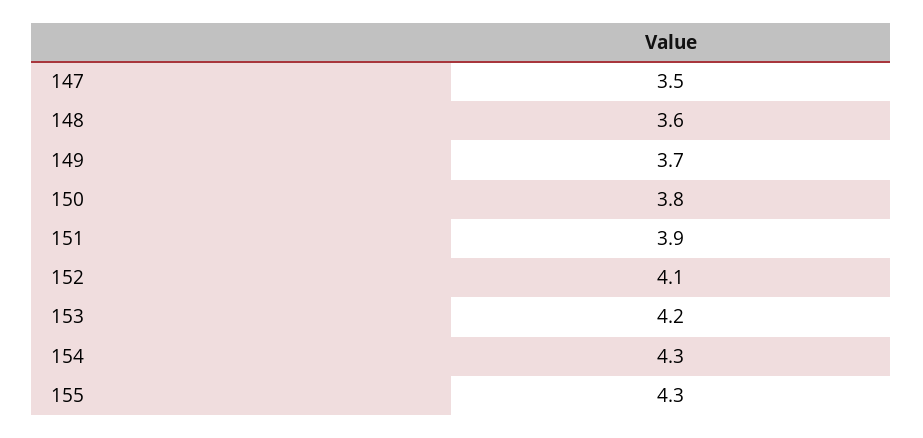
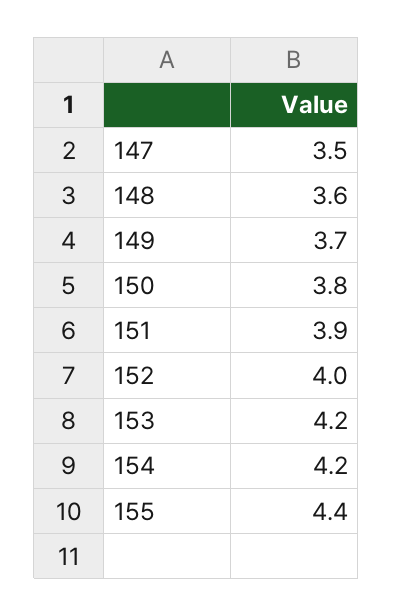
  {
    "147": 3.5,
    "148": 3.6,
    "149": 3.7,
    "150": 3.8,
    "151": 3.9,
-   "152": 4.1,
+   "152": 4,
    "153": 4.2,
-   "154": 4.3,
+   "154": 4.2,
-   "155": 4.3
+   "155": 4.4
  }

